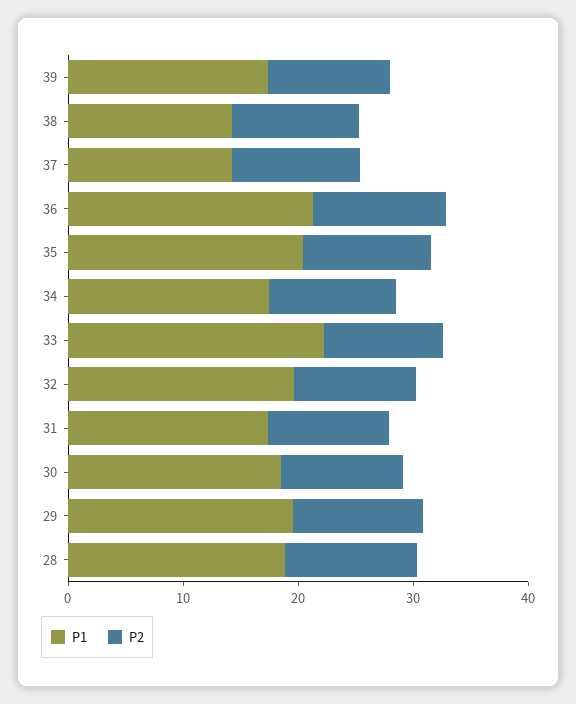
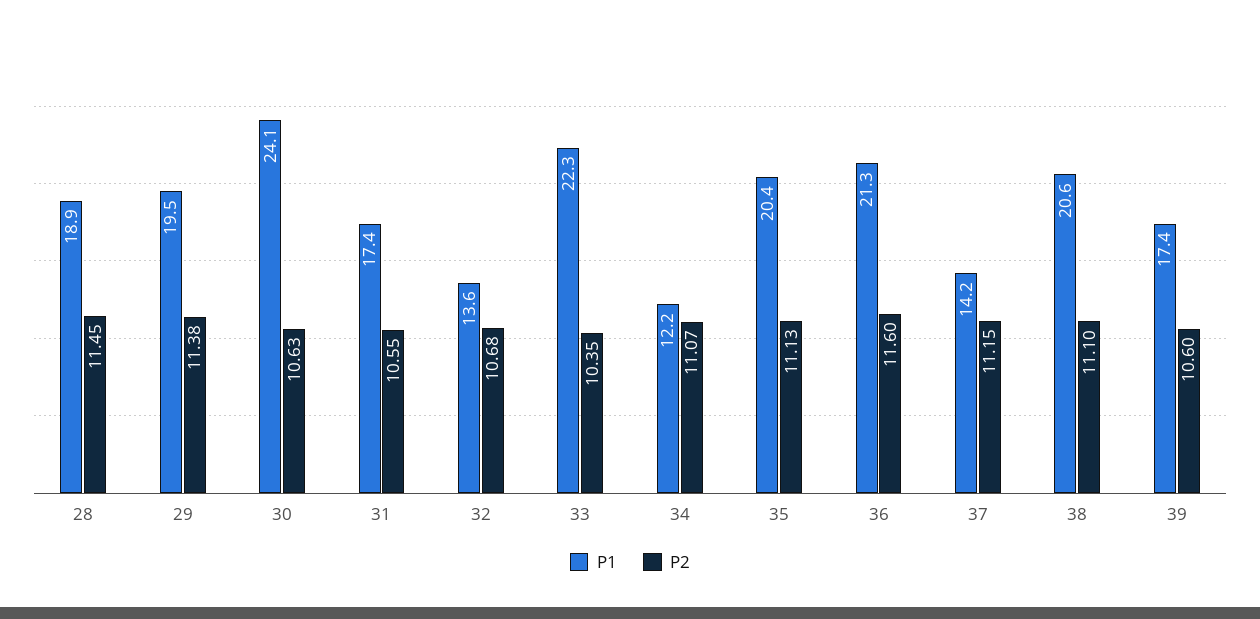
  {
    "P1": {
      "39": 17.4,
-     "38": 14,
+     "38": 20.6,
      "37": 14.2,
      "36": 21.3,
      "35": 20.4,
-     "34": 18,
+     "34": 12.2,
      "33": 22.3,
-     "32": 20,
+     "32": 13.6,
      "31": 17.4,
-     "30": 18,
+     "30": 24.1,
      "29": 19.5,
      "28": 18.9
    },
    "P2": {
      "39": 10.6,
      "38": 11.1,
      "37": 11.15,
      "36": 11.6,
      "35": 11.13,
      "34": 11.07,
      "33": 10.35,
      "32": 10.68,
      "31": 10.55,
      "30": 10.63,
      "29": 11.38,
      "28": 11.45
    }
  }

